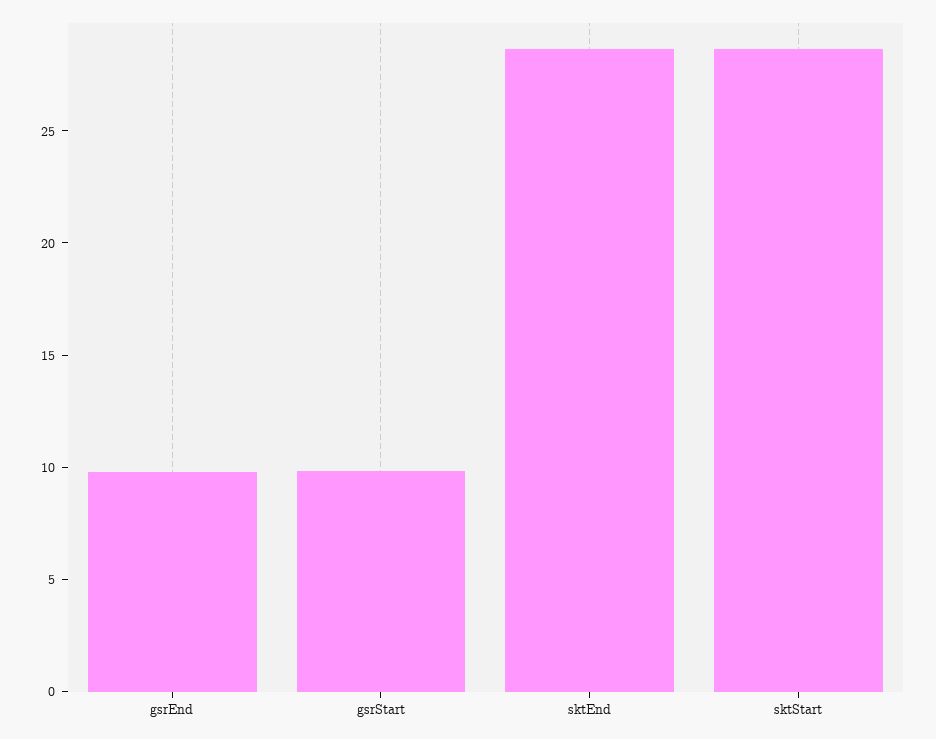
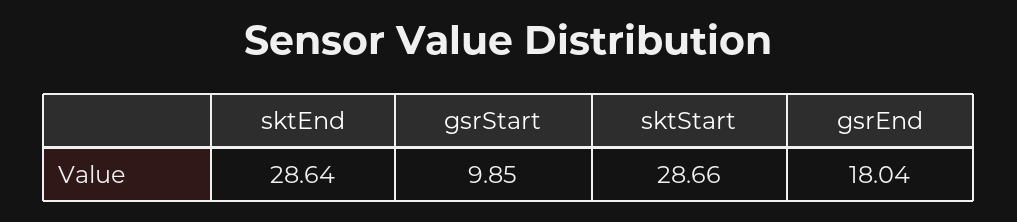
  {
-   "gsrEnd": 10,
+   "gsrEnd": 18.04,
    "gsrStart": 9.85,
    "sktEnd": 28.64,
    "sktStart": 28.66
  }

